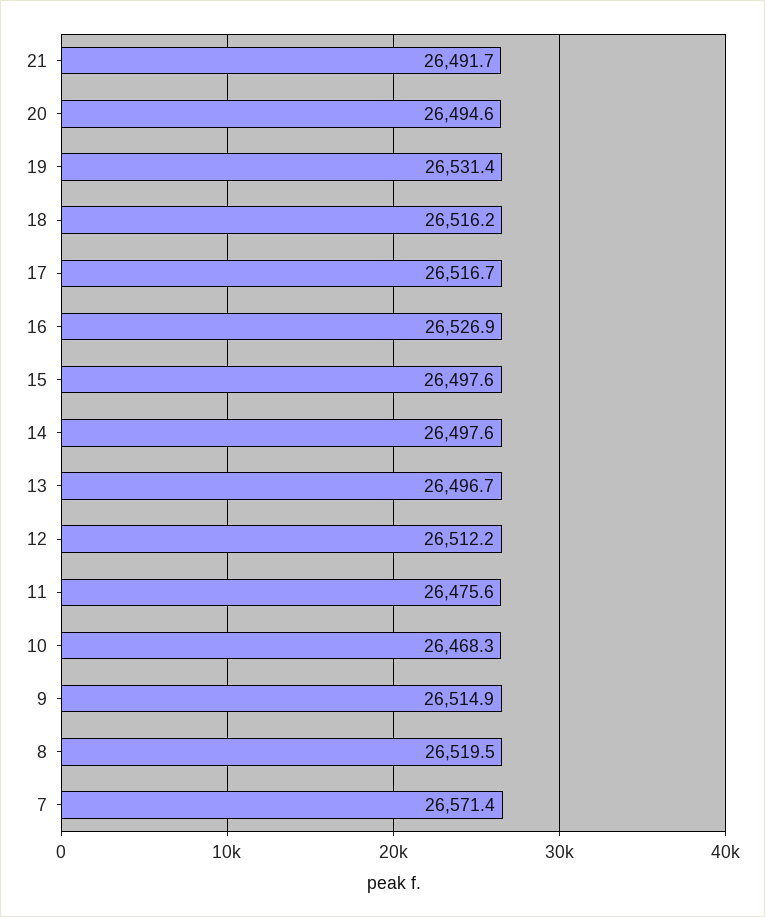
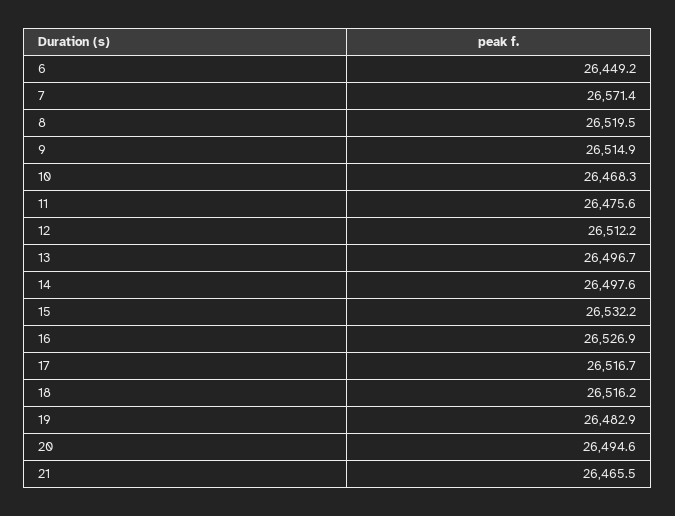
  {
-   "21": 26491.7,
+   "21": 26465.5,
    "20": 26494.6,
-   "19": 26531.4,
+   "19": 26482.9,
    "18": 26516.2,
    "17": 26516.7,
    "16": 26526.9,
-   "15": 26497.6,
+   "15": 26532.2,
    "14": 26497.6,
    "13": 26496.7,
    "12": 26512.2,
    "11": 26475.6,
    "10": 26468.3,
    "9": 26514.9,
    "8": 26519.5,
-   "7": 26571.4
+   "7": 26571.4,
+   "6": 26449.2
  }

